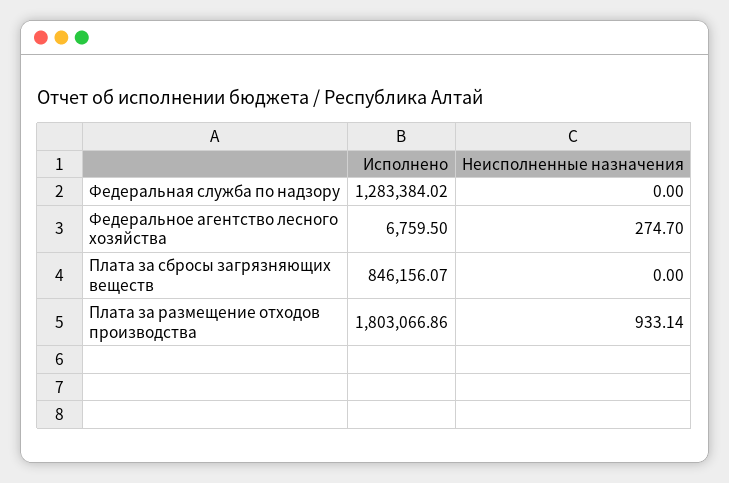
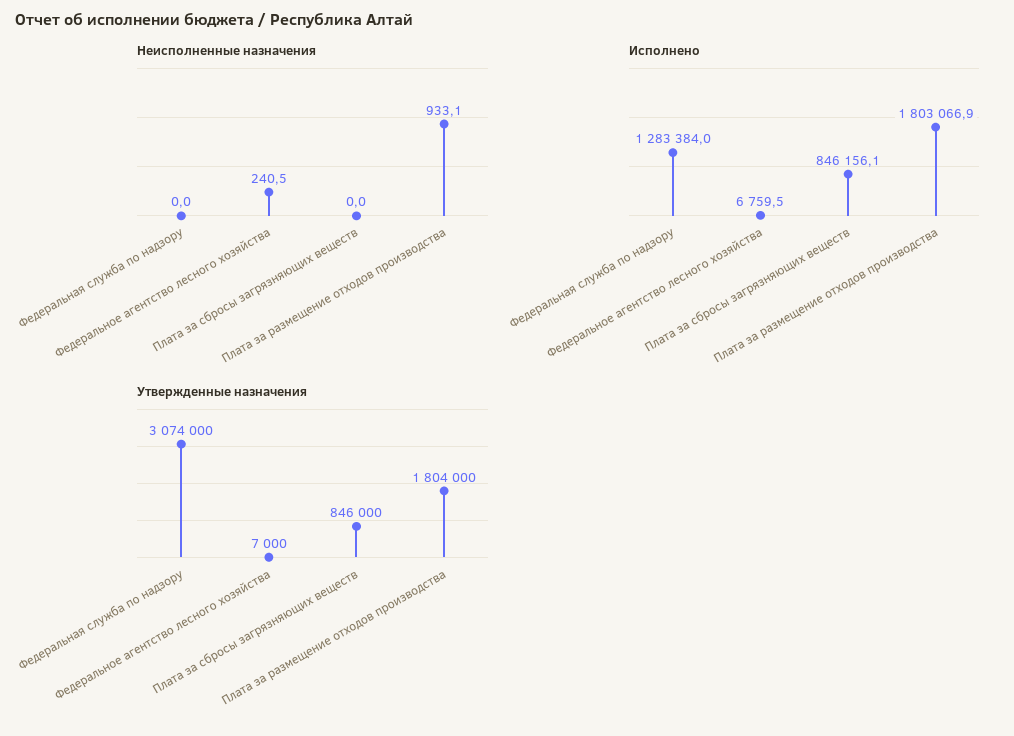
  {
    "Исполнено": {
      "Федеральная служба по надзору": 1283384.02,
      "Федеральное агентство лесного хозяйства": 6759.5,
      "Плата за сбросы загрязняющих веществ": 846156.07,
      "Плата за размещение отходов производства": 1803066.86
    },
    "Неисполненные назначения": {
      "Федеральная служба по надзору": 0,
-     "Федеральное агентство лесного хозяйства": 274.7,
+     "Федеральное агентство лесного хозяйства": 240.5,
      "Плата за сбросы загрязняющих веществ": 0,
      "Плата за размещение отходов производства": 933.14
-   }
+   },
+   "Утвержденные назначения": {
+     "Федеральная служба по надзору": 3074000,
+     "Федеральное агентство лесного хозяйства": 7000,
+     "Плата за сбросы загрязняющих веществ": 846000,
+     "Плата за размещение отходов производства": 1804000
+   }
  }

